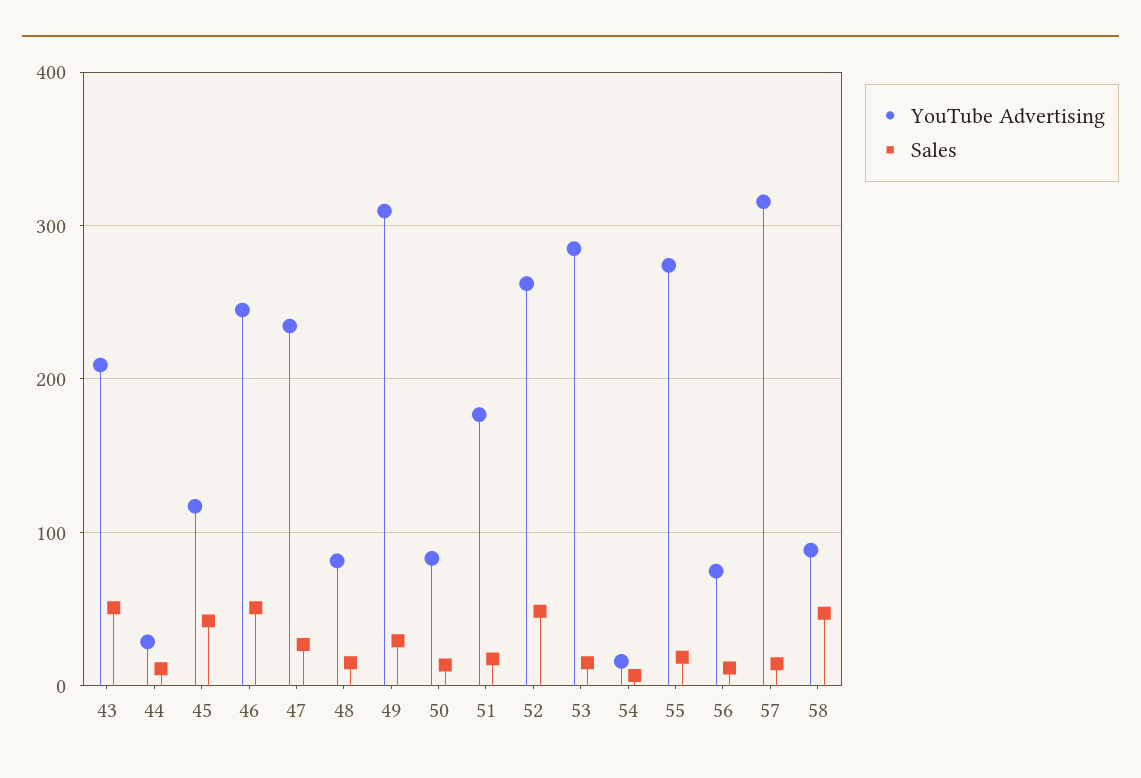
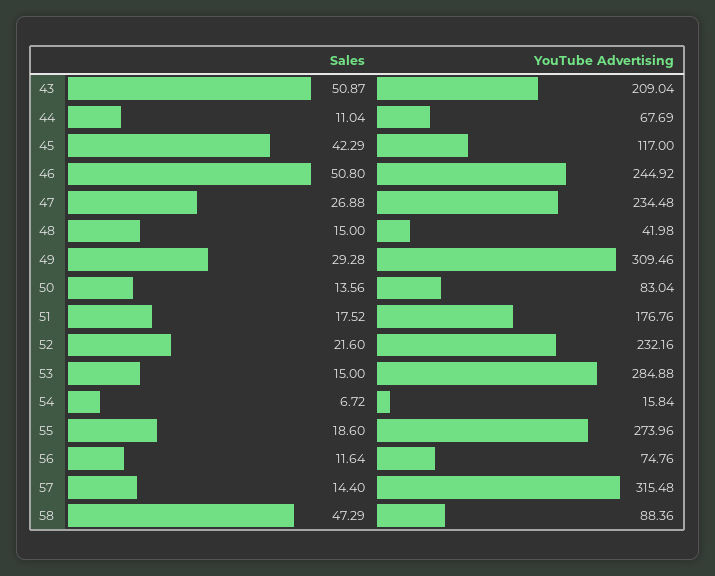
  {
    "YouTube Advertising": {
      "43": 209.04,
-     "44": 30,
+     "44": 67.69,
      "45": 117,
      "46": 244.92,
      "47": 234.48,
-     "48": 80,
+     "48": 41.98,
      "49": 309.46,
      "50": 83.04,
      "51": 176.76,
-     "52": 260,
+     "52": 232.16,
      "53": 284.88,
      "54": 15.84,
      "55": 273.96,
      "56": 74.76,
      "57": 315.48,
      "58": 88.36
    },
    "Sales": {
      "43": 50.87,
      "44": 11.04,
      "45": 42.29,
      "46": 50.8,
      "47": 26.88,
      "48": 15,
      "49": 29.28,
      "50": 13.56,
      "51": 17.52,
-     "52": 50,
+     "52": 21.6,
      "53": 15,
      "54": 6.72,
      "55": 18.6,
      "56": 11.64,
      "57": 14.4,
      "58": 47.29
    }
  }

